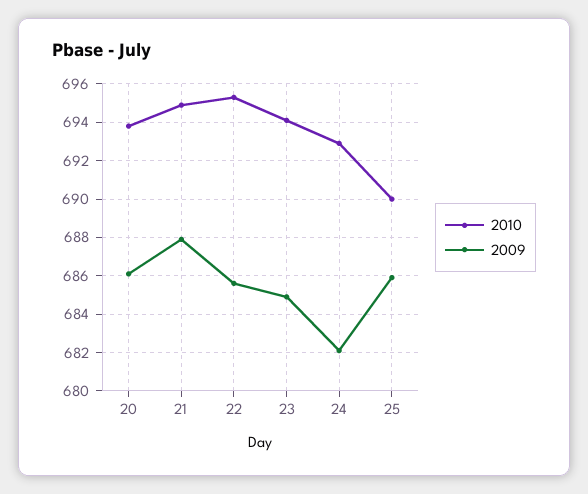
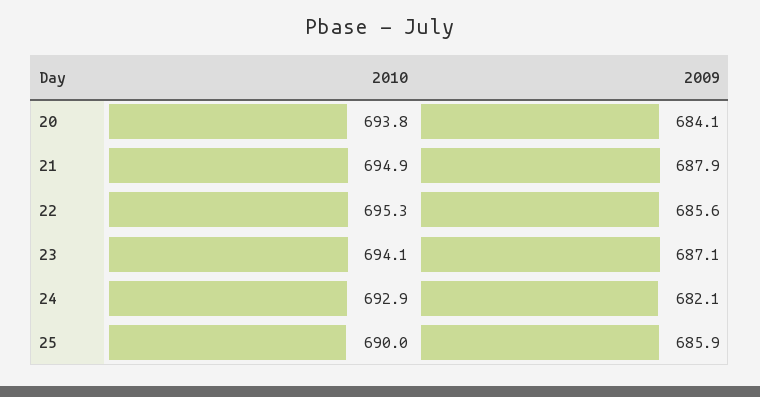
  {
    "2010": {
      "20": 693.8,
      "21": 694.9,
      "22": 695.3,
      "23": 694.1,
      "24": 692.9,
      "25": 690
    },
    "2009": {
-     "20": 686,
+     "20": 684.1,
      "21": 687.9,
      "22": 685.6,
-     "23": 685,
+     "23": 687.1,
      "24": 682.1,
      "25": 685.9
    }
  }

